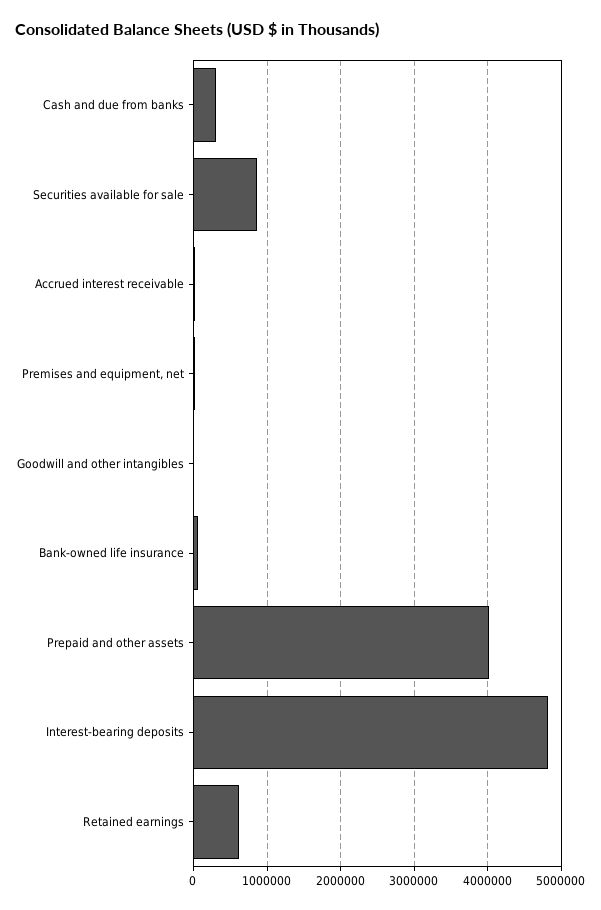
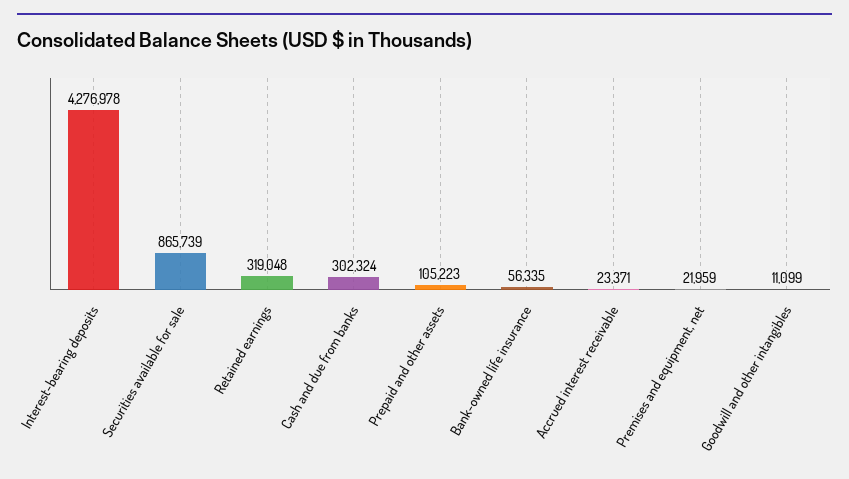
  {
    "Cash and due from banks": 302324,
    "Securities available for sale": 865739,
    "Accrued interest receivable": 23371,
    "Premises and equipment, net": 21959,
    "Goodwill and other intangibles": 11099,
    "Bank-owned life insurance": 56335,
-   "Prepaid and other assets": 4000000,
+   "Prepaid and other assets": 105223,
-   "Interest-bearing deposits": 4800000,
+   "Interest-bearing deposits": 4276978,
-   "Retained earnings": 600000
+   "Retained earnings": 319048
  }

